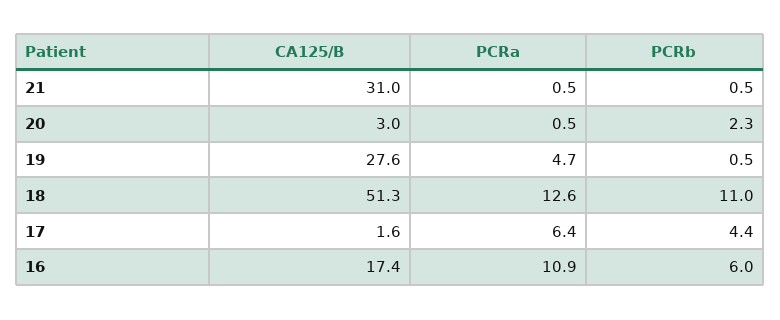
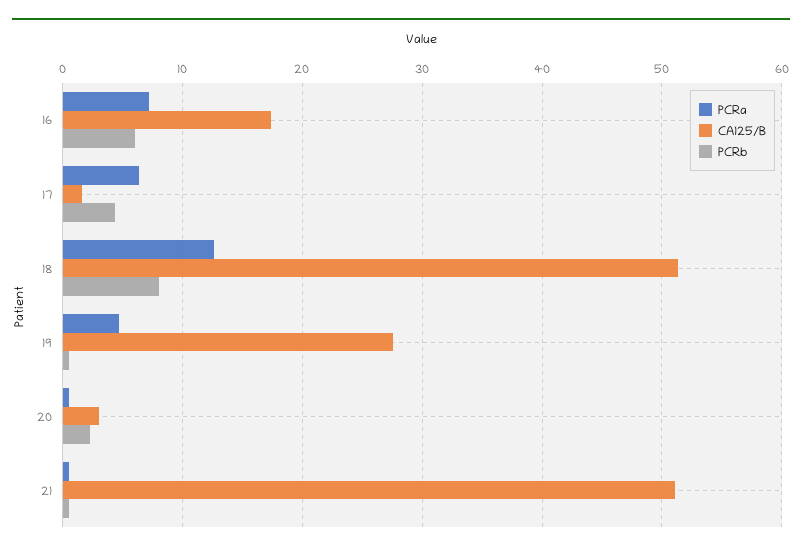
  {
    "CA125/B": {
-     "21": 31,
+     "21": 51,
      "20": 3,
      "19": 27.6,
      "18": 51.3,
      "17": 1.6,
      "16": 17.4
    },
    "PCRa": {
      "21": 0.5,
      "20": 0.5,
      "19": 4.7,
      "18": 12.6,
      "17": 6.4,
-     "16": 10.9
+     "16": 7
    },
    "PCRb": {
      "21": 0.5,
      "20": 2.3,
      "19": 0.5,
-     "18": 11,
+     "18": 8,
      "17": 4.4,
      "16": 6
    }
  }

